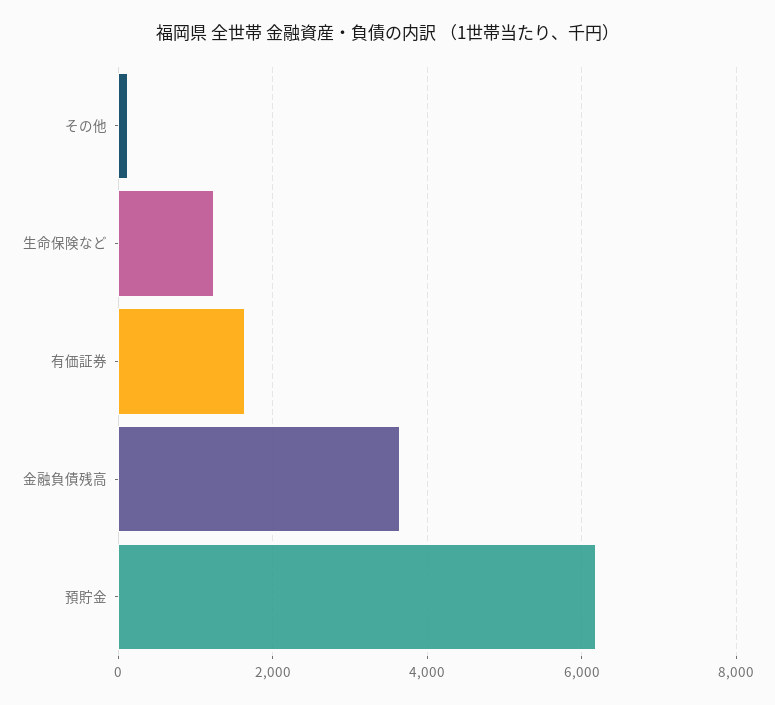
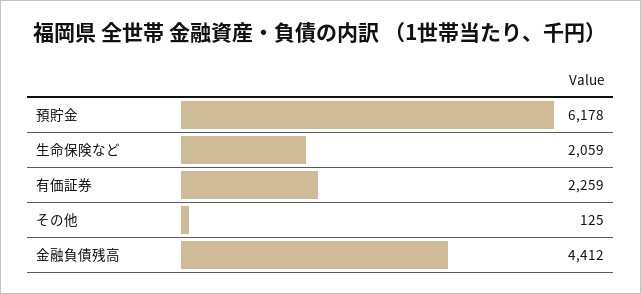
  {
    "その他": 125,
-   "生命保険など": 1200,
+   "生命保険など": 2059,
-   "有価証券": 1600,
+   "有価証券": 2259,
-   "金融負債残高": 3600,
+   "金融負債残高": 4412,
    "預貯金": 6178
  }

